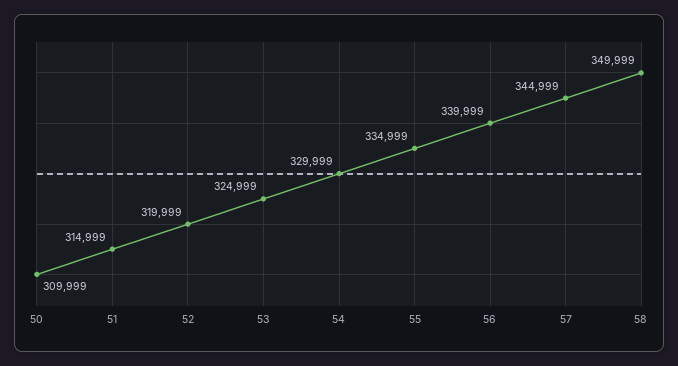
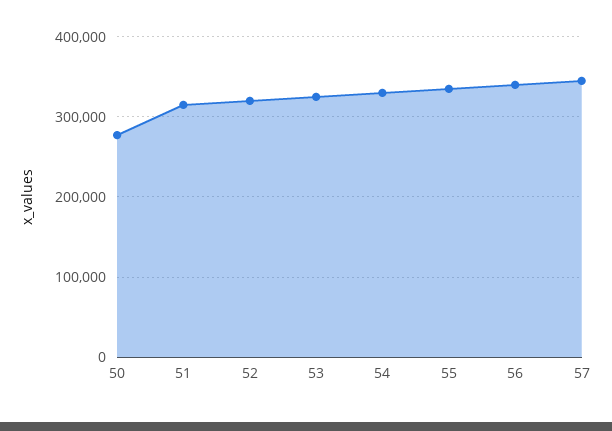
  {
-   "50": 309999,
+   "50": 280000,
    "51": 314999,
    "52": 319999,
    "53": 324999,
    "54": 329999,
    "55": 334999,
    "56": 339999,
-   "57": 344999,
+   "57": 344999
-   "58": 349999
  }

